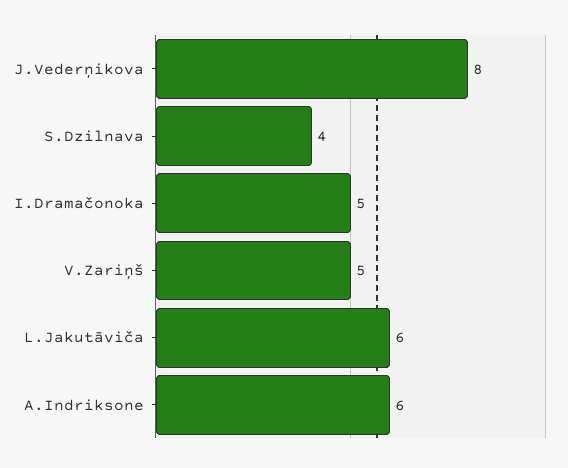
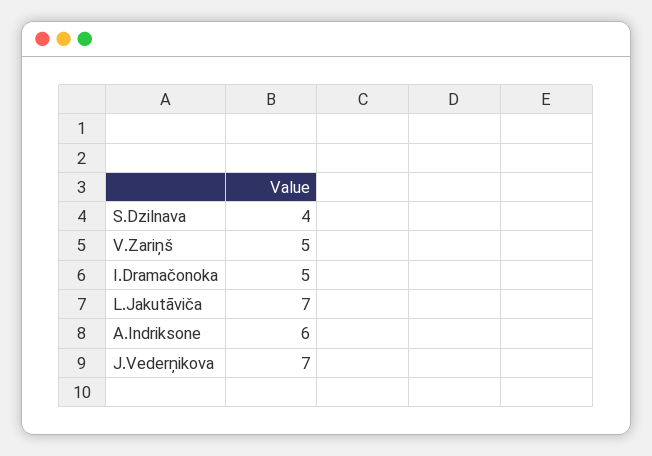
  {
-   "J.Vederņikova": 8,
+   "J.Vederņikova": 7,
    "S.Dzilnava": 4,
    "I.Dramačonoka": 5,
    "V.Zariņš": 5,
-   "L.Jakutāviča": 6,
+   "L.Jakutāviča": 7,
    "A.Indriksone": 6
  }

